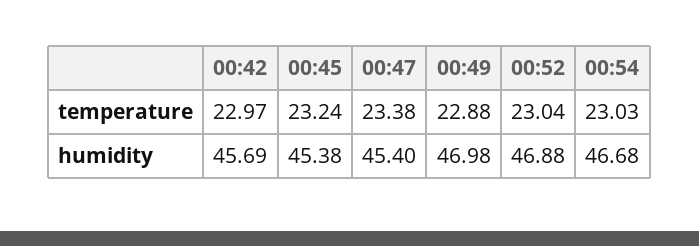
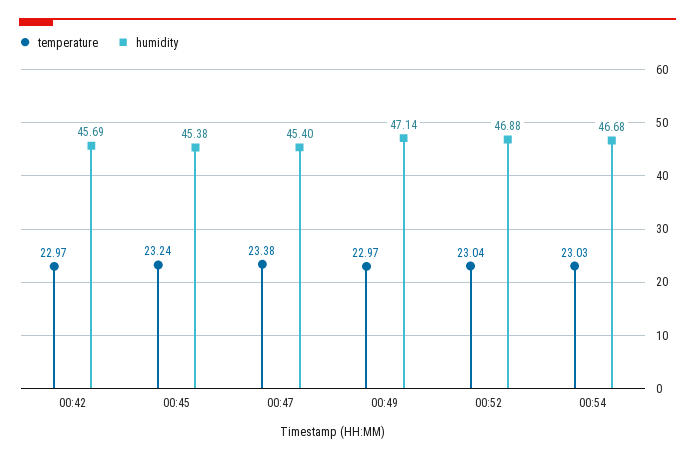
  {
    "temperature": {
      "00:42": 22.97,
      "00:45": 23.24,
      "00:47": 23.38,
-     "00:49": 22.88,
+     "00:49": 22.97,
      "00:52": 23.04,
      "00:54": 23.03
    },
    "humidity": {
      "00:42": 45.69,
      "00:45": 45.38,
      "00:47": 45.4,
-     "00:49": 46.98,
+     "00:49": 47.14,
      "00:52": 46.88,
      "00:54": 46.68
    }
  }

